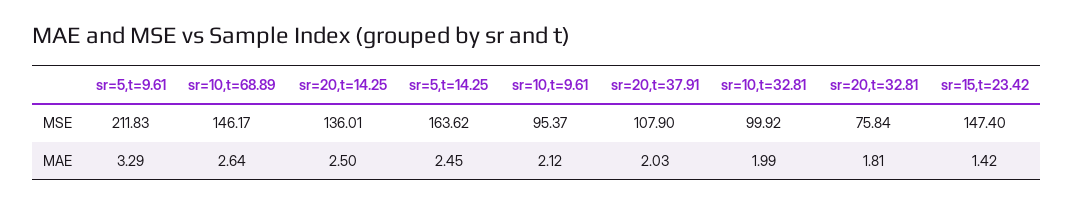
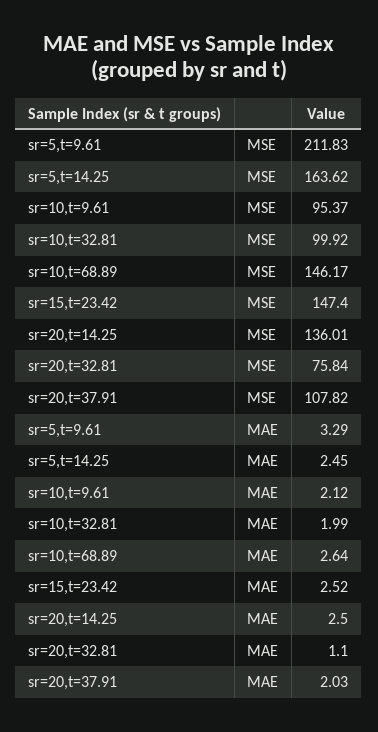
  {
    "sr=5,t=9.61": {
      "MSE": 211.83,
      "MAE": 3.29
    },
    "sr=10,t=68.89": {
      "MSE": 146.17,
      "MAE": 2.64
    },
    "sr=20,t=14.25": {
      "MSE": 136.01,
      "MAE": 2.5
    },
    "sr=5,t=14.25": {
      "MSE": 163.62,
      "MAE": 2.45
    },
    "sr=10,t=9.61": {
      "MSE": 95.37,
      "MAE": 2.12
    },
    "sr=20,t=37.91": {
-     "MSE": 107.9,
+     "MSE": 107.82,
      "MAE": 2.03
    },
    "sr=10,t=32.81": {
      "MSE": 99.92,
      "MAE": 1.99
    },
    "sr=20,t=32.81": {
      "MSE": 75.84,
-     "MAE": 1.81
+     "MAE": 1.1
    },
    "sr=15,t=23.42": {
      "MSE": 147.4,
-     "MAE": 1.42
+     "MAE": 2.52
    }
  }

